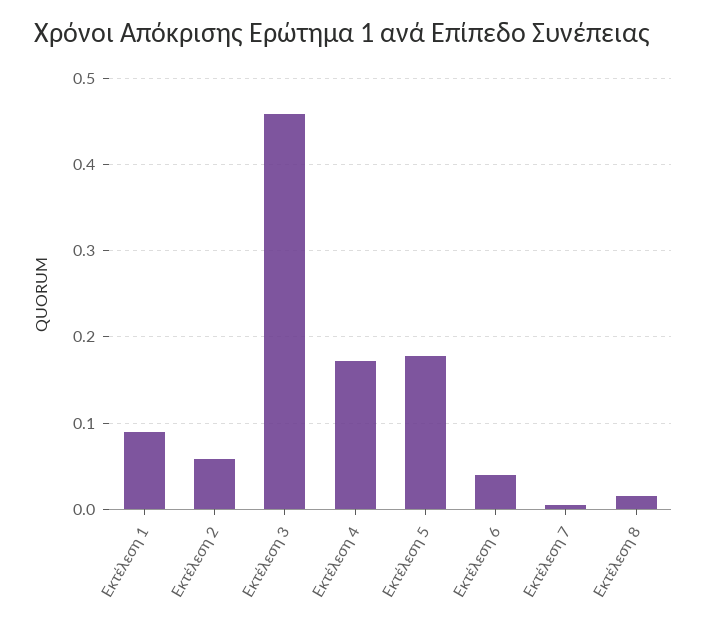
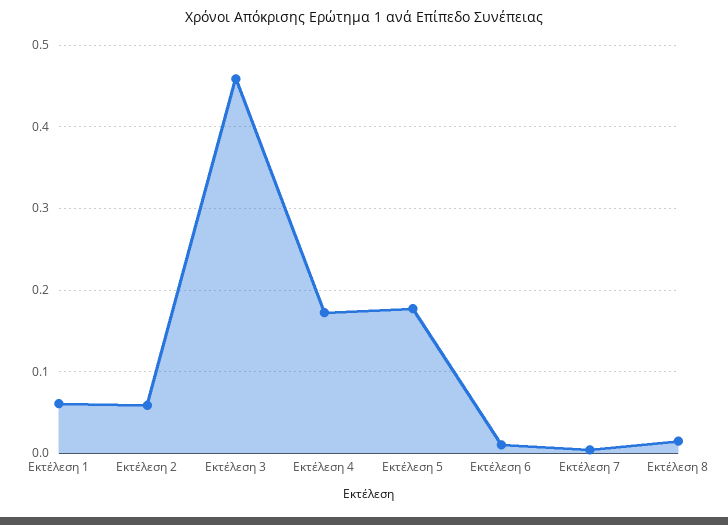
  {
-   "Εκτέλεση 1": 0.09,
+   "Εκτέλεση 1": 0.06,
    "Εκτέλεση 2": 0.06,
    "Εκτέλεση 3": 0.46,
    "Εκτέλεση 4": 0.17,
    "Εκτέλεση 5": 0.18,
-   "Εκτέλεση 6": 0.04,
+   "Εκτέλεση 6": 0.01,
    "Εκτέλεση 7": 0,
    "Εκτέλεση 8": 0.02
  }

